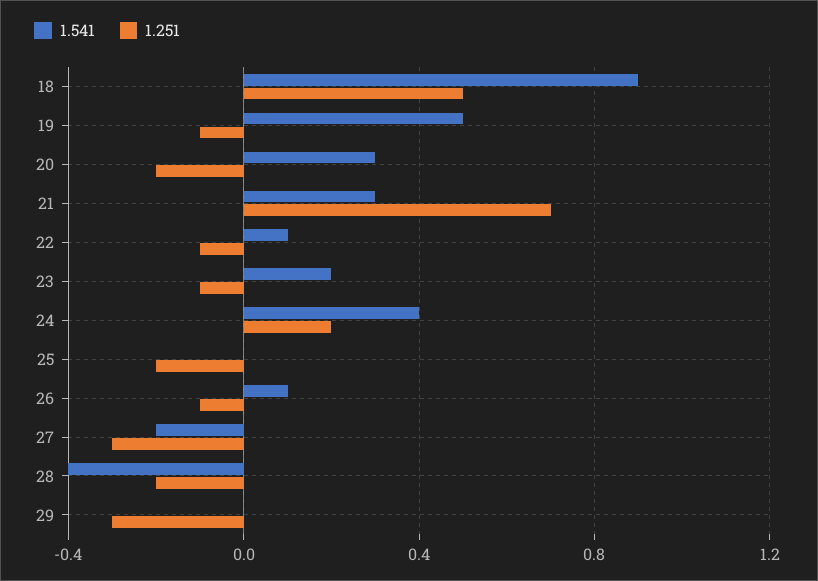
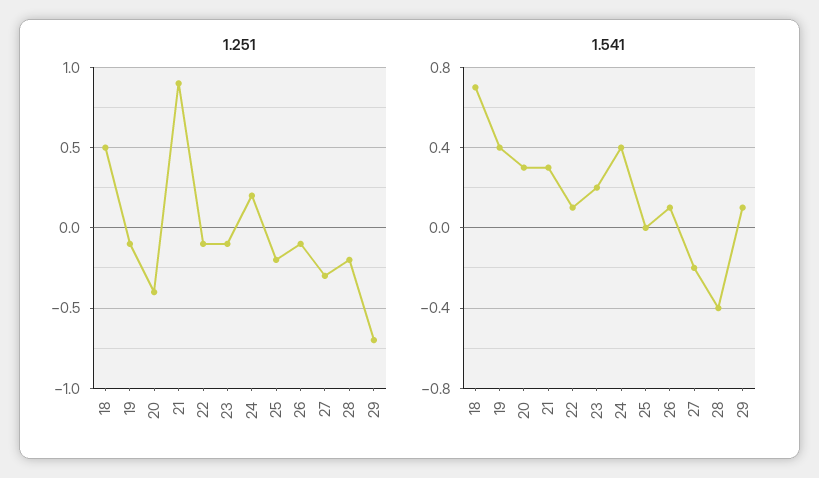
  {
    "1.541": {
-     "18": 0.9,
+     "18": 0.7,
-     "19": 0.5,
+     "19": 0.4,
      "20": 0.3,
      "21": 0.3,
      "22": 0.1,
      "23": 0.2,
      "24": 0.4,
      "25": 0,
      "26": 0.1,
      "27": -0.2,
      "28": -0.4,
-     "29": 0
+     "29": 0.1
    },
    "1.251": {
      "18": 0.5,
      "19": -0.1,
-     "20": -0.2,
+     "20": -0.4,
-     "21": 0.7,
+     "21": 0.9,
      "22": -0.1,
      "23": -0.1,
      "24": 0.2,
      "25": -0.2,
      "26": -0.1,
      "27": -0.3,
      "28": -0.2,
-     "29": -0.3
+     "29": -0.7
    }
  }

